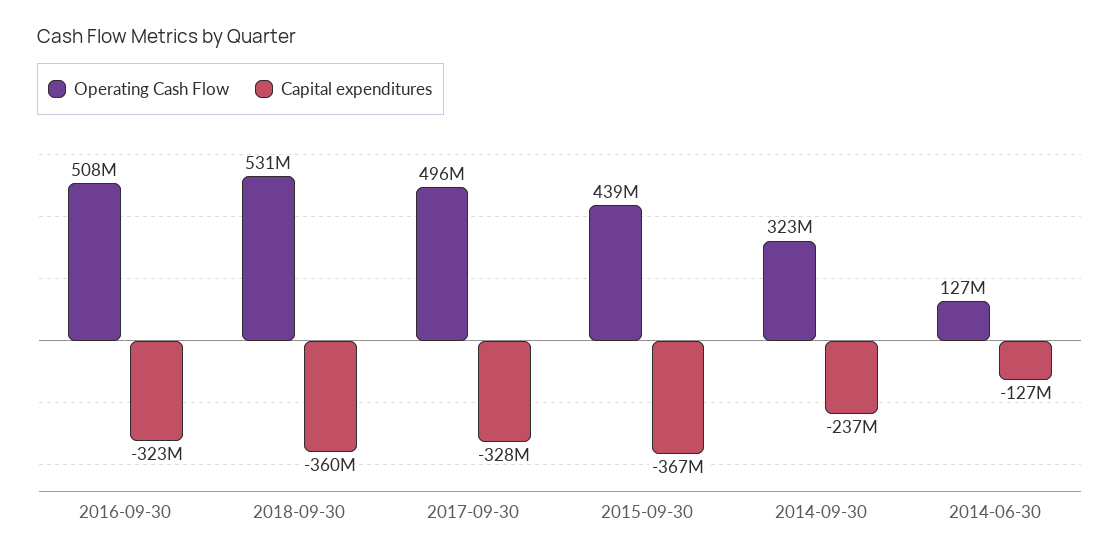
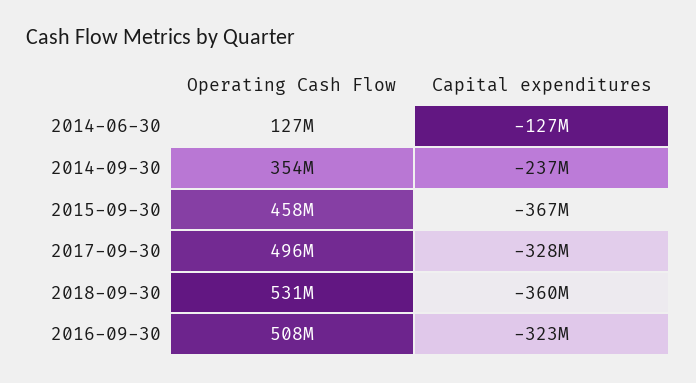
  {
    "Operating Cash Flow": {
      "2016-09-30": 508000000,
      "2018-09-30": 531000000,
      "2017-09-30": 496000000,
-     "2015-09-30": 439000000,
+     "2015-09-30": 458000000,
-     "2014-09-30": 323000000,
+     "2014-09-30": 354000000,
      "2014-06-30": 127000000
    },
    "Capital expenditures": {
      "2016-09-30": -323000000,
      "2018-09-30": -360000000,
      "2017-09-30": -328000000,
      "2015-09-30": -367000000,
      "2014-09-30": -237000000,
      "2014-06-30": -127000000
    }
  }

